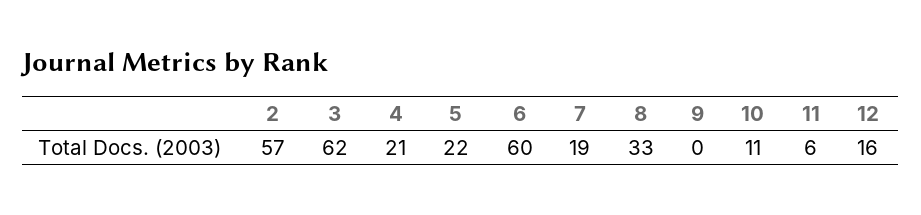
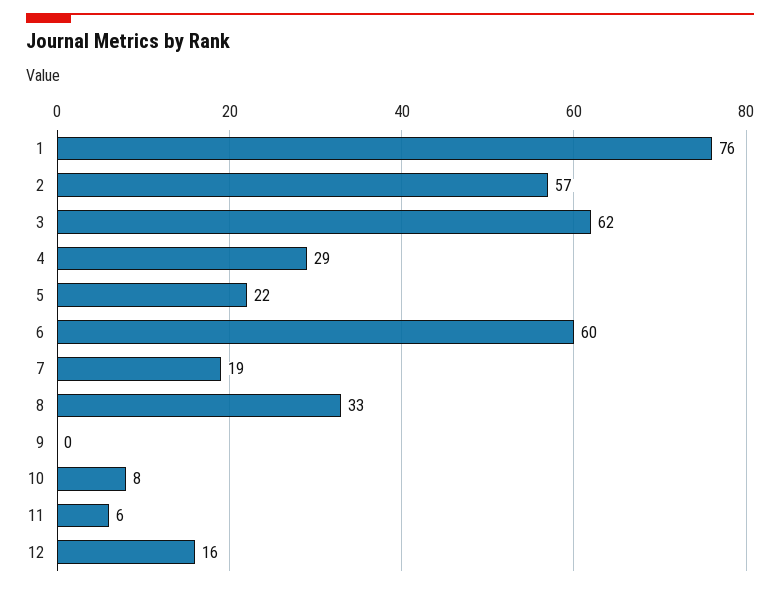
  {
    "2": 57,
    "3": 62,
-   "4": 21,
+   "4": 29,
    "5": 22,
    "6": 60,
    "7": 19,
    "8": 33,
    "9": 0,
-   "10": 11,
+   "10": 8,
    "11": 6,
-   "12": 16
+   "12": 16,
+   "1": 76
  }

